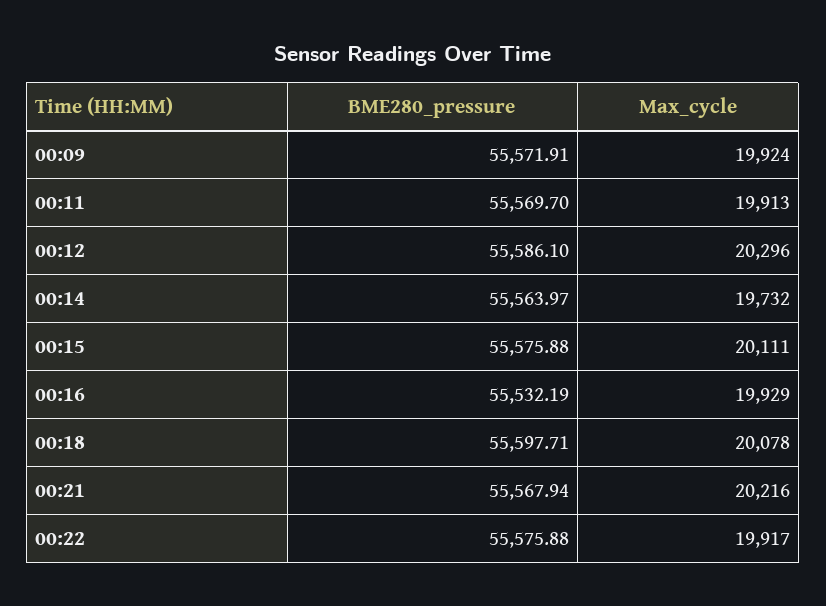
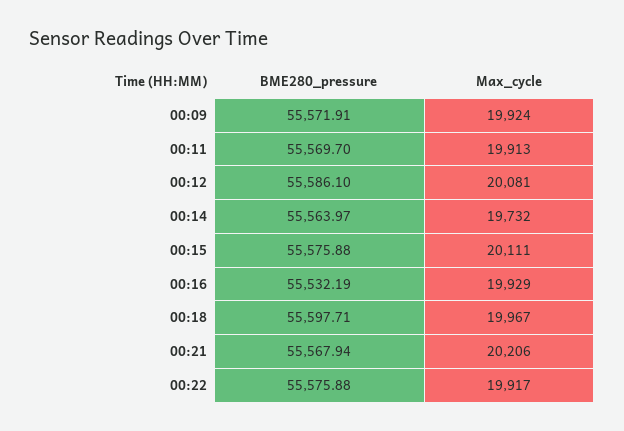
  {
    "BME280_pressure": {
      "00:09": 55571.91,
      "00:11": 55569.7,
      "00:12": 55586.1,
      "00:14": 55563.97,
      "00:15": 55575.88,
      "00:16": 55532.19,
      "00:18": 55597.71,
      "00:21": 55567.94,
      "00:22": 55575.88
    },
    "Max_cycle": {
      "00:09": 19924,
      "00:11": 19913,
-     "00:12": 20296,
+     "00:12": 20081,
      "00:14": 19732,
      "00:15": 20111,
      "00:16": 19929,
-     "00:18": 20078,
+     "00:18": 19967,
-     "00:21": 20216,
+     "00:21": 20206,
      "00:22": 19917
    }
  }

